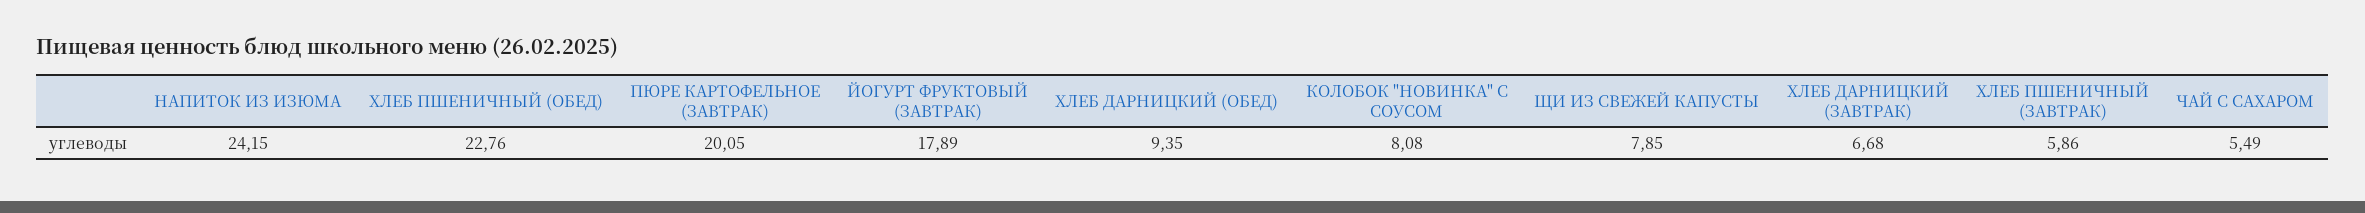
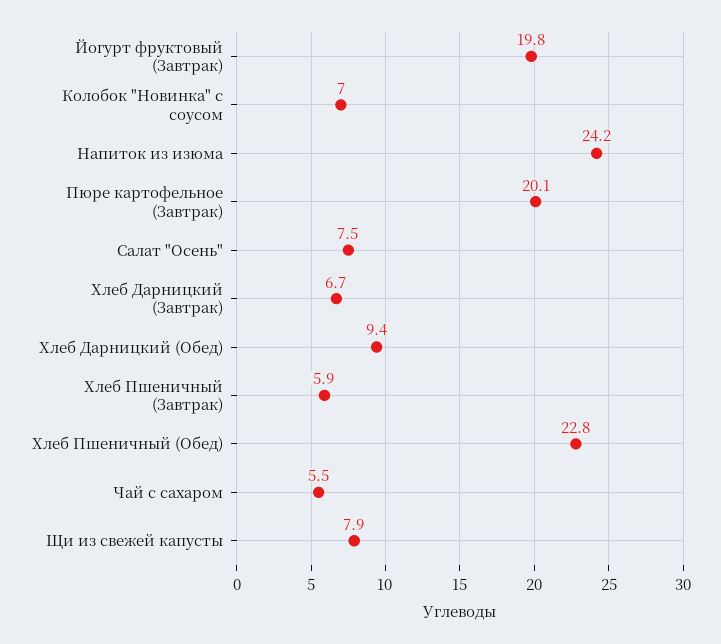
  {
    "НАПИТОК ИЗ ИЗЮМА": 24.15,
    "ХЛЕБ ПШЕНИЧНЫЙ (ОБЕД)": 22.76,
    "ПЮРЕ КАРТОФЕЛЬНОЕ (ЗАВТРАК)": 20.05,
-   "ЙОГУРТ ФРУКТОВЫЙ (ЗАВТРАК)": 17.89,
+   "ЙОГУРТ ФРУКТОВЫЙ (ЗАВТРАК)": 19.8,
    "ХЛЕБ ДАРНИЦКИЙ (ОБЕД)": 9.35,
-   "КОЛОБОК \"НОВИНКА\" С СОУСОМ": 8.08,
+   "КОЛОБОК \"НОВИНКА\" С СОУСОМ": 7,
    "ЩИ ИЗ СВЕЖЕЙ КАПУСТЫ": 7.85,
    "ХЛЕБ ДАРНИЦКИЙ (ЗАВТРАК)": 6.68,
    "ХЛЕБ ПШЕНИЧНЫЙ (ЗАВТРАК)": 5.86,
-   "ЧАЙ С САХАРОМ": 5.49
+   "ЧАЙ С САХАРОМ": 5.49,
+   "Салат \"Осень\"": 7.5
  }

